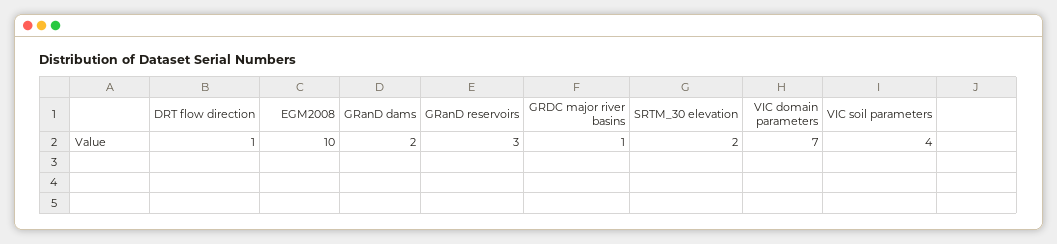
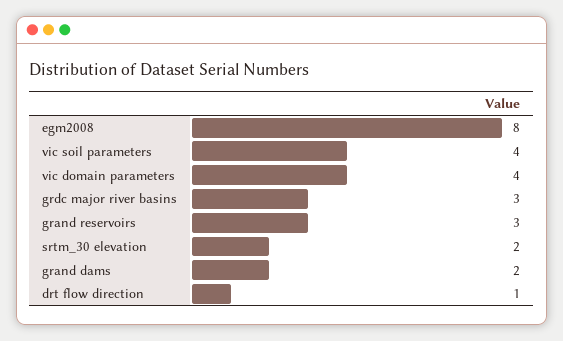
  {
    "DRT flow direction": 1,
-   "EGM2008": 10,
+   "EGM2008": 8,
    "GRanD dams": 2,
    "GRanD reservoirs": 3,
-   "GRDC major river basins": 1,
+   "GRDC major river basins": 3,
    "SRTM_30 elevation": 2,
-   "VIC domain parameters": 7,
+   "VIC domain parameters": 4,
    "VIC soil parameters": 4
  }

